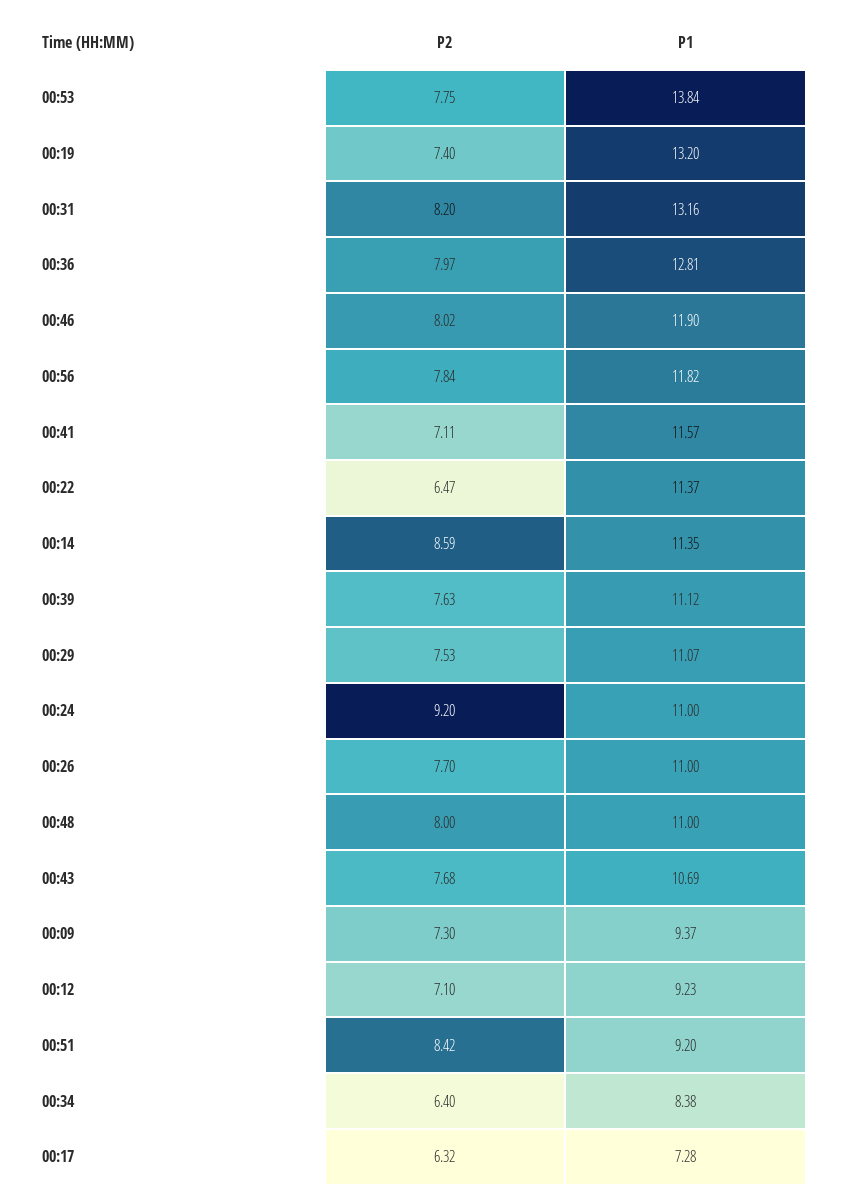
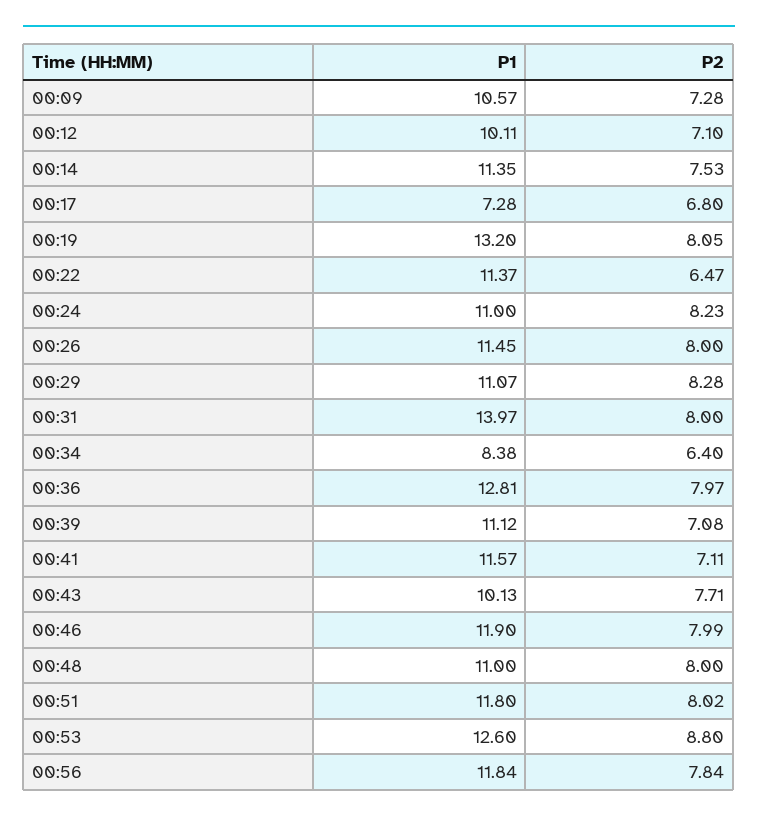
  {
    "P2": {
-     "00:53": 7.75,
+     "00:53": 8.8,
-     "00:19": 7.4,
+     "00:19": 8.05,
-     "00:31": 8.2,
+     "00:31": 8,
      "00:36": 7.97,
-     "00:46": 8.02,
+     "00:46": 7.99,
      "00:56": 7.84,
      "00:41": 7.11,
      "00:22": 6.47,
-     "00:14": 8.59,
+     "00:14": 7.53,
-     "00:39": 7.63,
+     "00:39": 7.08,
-     "00:29": 7.53,
+     "00:29": 8.28,
-     "00:24": 9.2,
+     "00:24": 8.23,
-     "00:26": 7.7,
+     "00:26": 8,
      "00:48": 8,
-     "00:43": 7.68,
+     "00:43": 7.71,
-     "00:09": 7.3,
+     "00:09": 7.28,
      "00:12": 7.1,
-     "00:51": 8.42,
+     "00:51": 8.02,
      "00:34": 6.4,
-     "00:17": 6.32
+     "00:17": 6.8
    },
    "P1": {
-     "00:53": 13.84,
+     "00:53": 12.6,
      "00:19": 13.2,
-     "00:31": 13.16,
+     "00:31": 13.97,
      "00:36": 12.81,
      "00:46": 11.9,
-     "00:56": 11.82,
+     "00:56": 11.84,
      "00:41": 11.57,
      "00:22": 11.37,
      "00:14": 11.35,
      "00:39": 11.12,
      "00:29": 11.07,
      "00:24": 11,
-     "00:26": 11,
+     "00:26": 11.45,
      "00:48": 11,
-     "00:43": 10.69,
+     "00:43": 10.13,
-     "00:09": 9.37,
+     "00:09": 10.57,
-     "00:12": 9.23,
+     "00:12": 10.11,
-     "00:51": 9.2,
+     "00:51": 11.8,
      "00:34": 8.38,
      "00:17": 7.28
    }
  }

